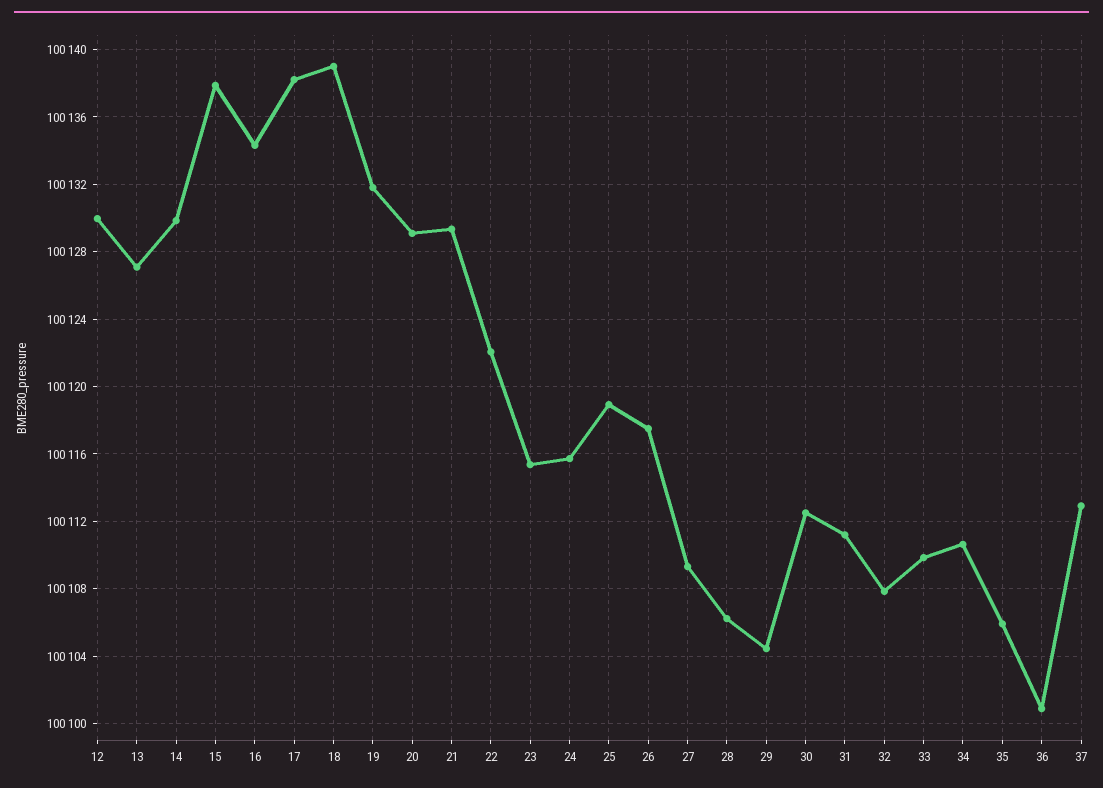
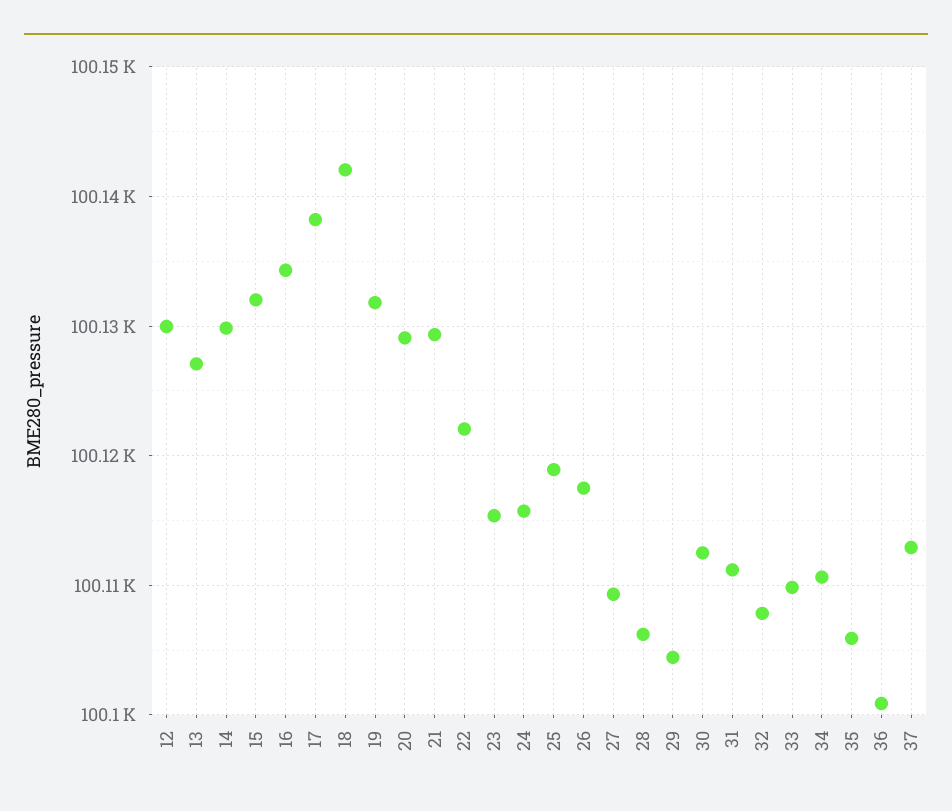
  {
    "12": 100130,
    "13": 100127,
    "14": 100130,
-   "15": 100138,
+   "15": 100132,
    "16": 100134.5,
    "17": 100138,
-   "18": 100139,
+   "18": 100142,
    "19": 100132,
    "20": 100129,
    "21": 100129.5,
    "22": 100122,
    "23": 100115.5,
    "24": 100115.5,
    "25": 100119,
    "26": 100117.5,
    "27": 100109.5,
    "28": 100106,
    "29": 100104.5,
    "30": 100112.5,
    "31": 100111,
    "32": 100108,
    "33": 100110,
    "34": 100110.5,
    "35": 100106,
    "36": 100101,
    "37": 100113
  }

